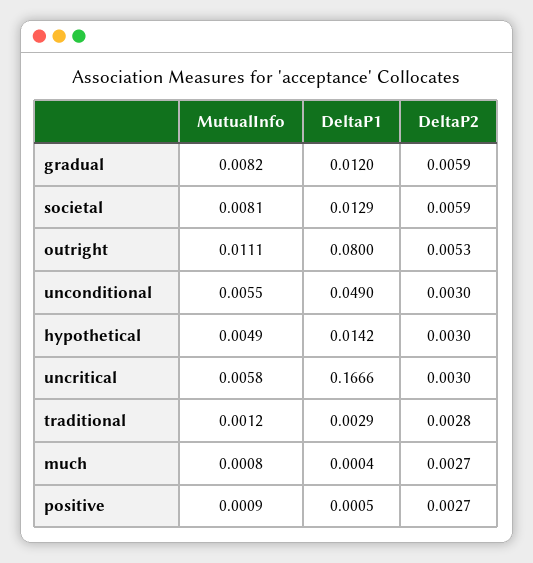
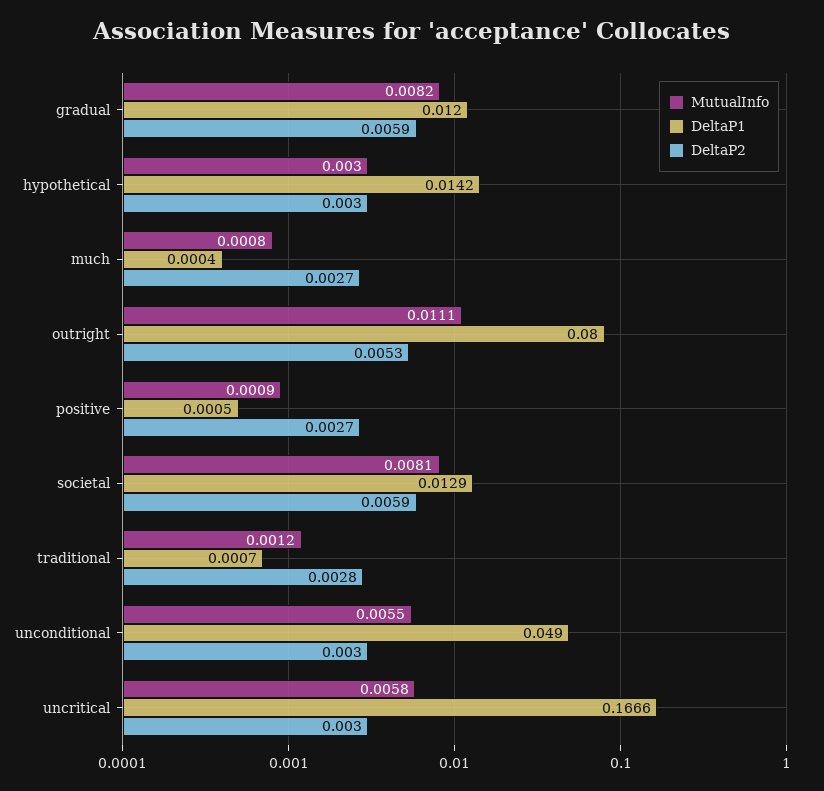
  {
    "MutualInfo": {
      "gradual": 0.0082,
      "societal": 0.0081,
      "outright": 0.0111,
      "unconditional": 0.0055,
-     "hypothetical": 0.0049,
+     "hypothetical": 0.003,
      "uncritical": 0.0058,
      "traditional": 0.0012,
      "much": 0.0008,
      "positive": 0.0009
    },
    "DeltaP1": {
      "gradual": 0.012,
      "societal": 0.0129,
      "outright": 0.08,
      "unconditional": 0.049,
      "hypothetical": 0.0142,
      "uncritical": 0.1666,
-     "traditional": 0.0029,
+     "traditional": 0.0007,
      "much": 0.0004,
      "positive": 0.0005
    },
    "DeltaP2": {
      "gradual": 0.0059,
      "societal": 0.0059,
      "outright": 0.0053,
      "unconditional": 0.003,
      "hypothetical": 0.003,
      "uncritical": 0.003,
      "traditional": 0.0028,
      "much": 0.0027,
      "positive": 0.0027
    }
  }

